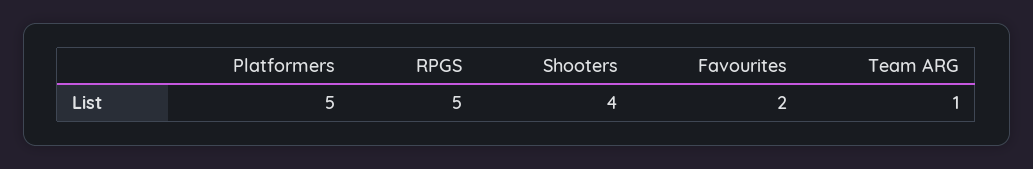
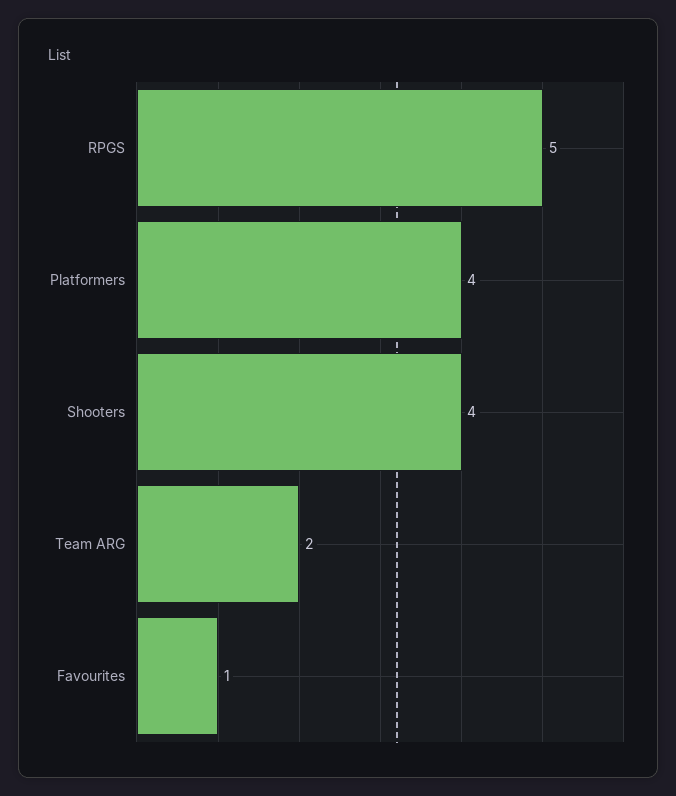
  {
-   "Platformers": 5,
+   "Platformers": 4,
    "RPGS": 5,
    "Shooters": 4,
-   "Favourites": 2,
+   "Favourites": 1,
-   "Team ARG": 1
+   "Team ARG": 2
  }

